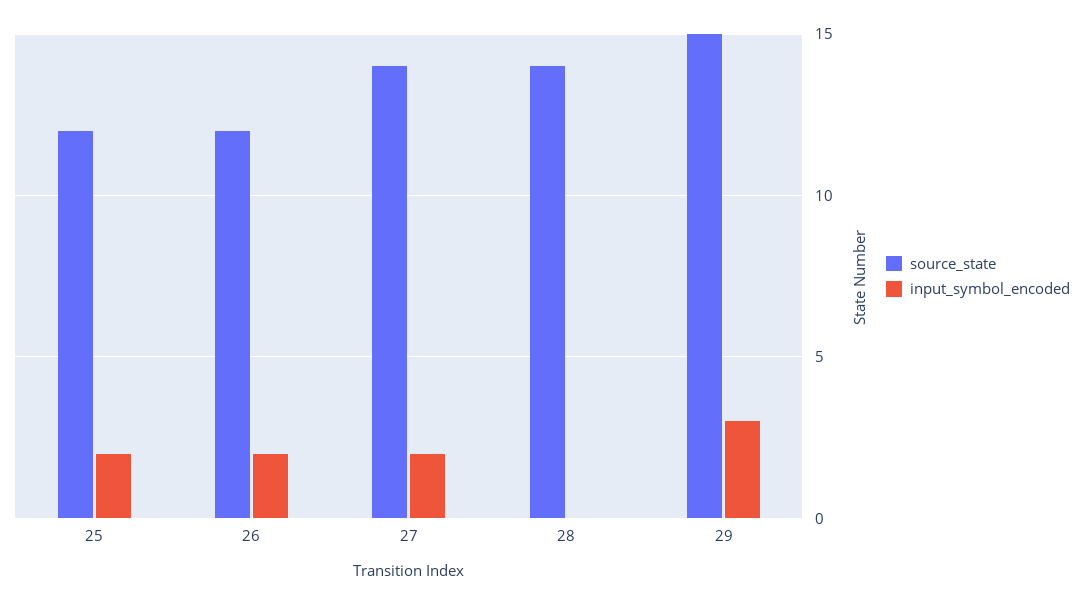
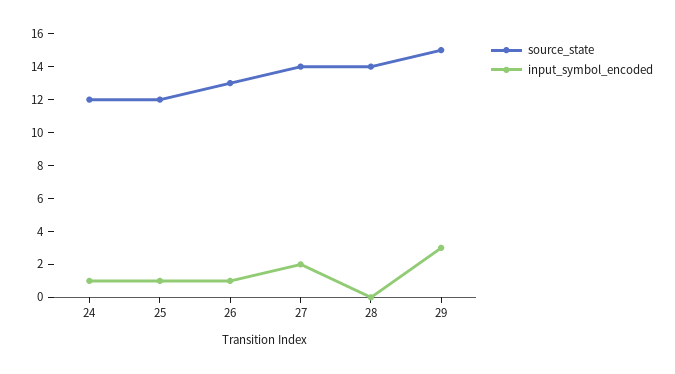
  {
    "source_state": {
      "25": 12,
-     "26": 12,
+     "26": 13,
      "27": 14,
      "28": 14,
-     "29": 15
+     "29": 15,
+     "24": 12
    },
    "input_symbol_encoded": {
-     "25": 2,
+     "25": 1,
-     "26": 2,
+     "26": 1,
      "27": 2,
      "28": 0,
-     "29": 3
+     "29": 3,
+     "24": 1
    }
  }

